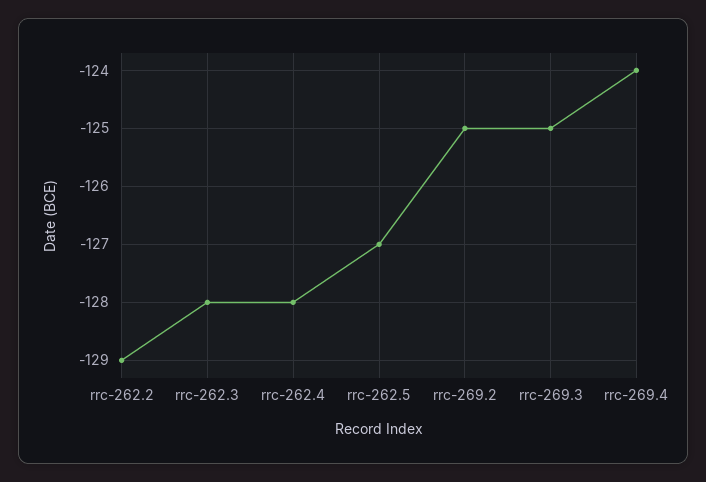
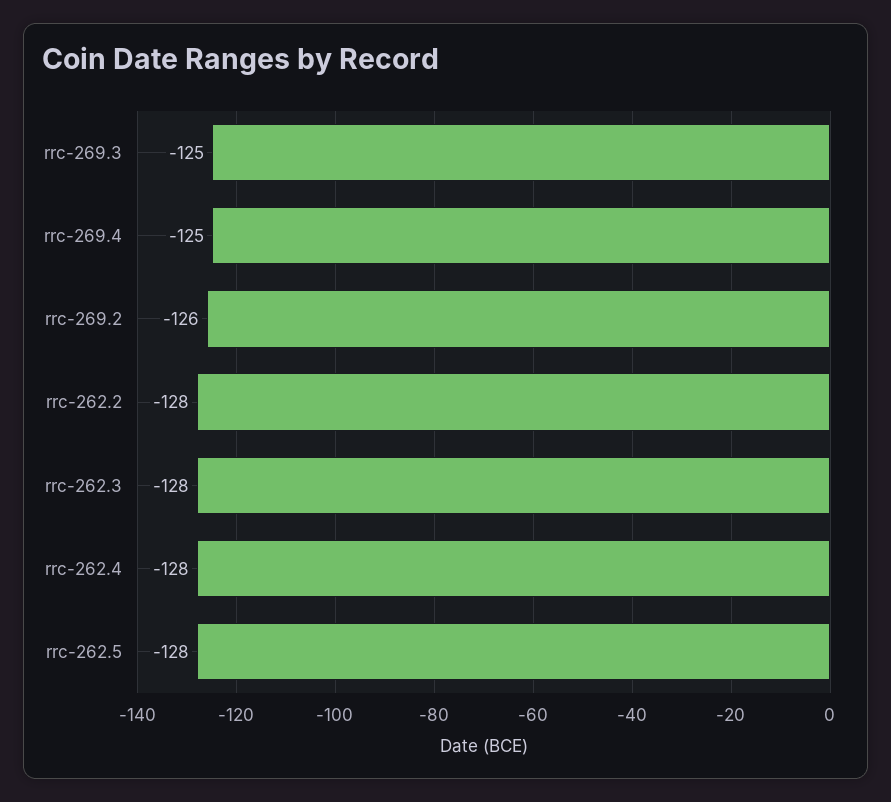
  {
-   "rrc-262.2": -129,
+   "rrc-262.2": -128,
    "rrc-262.3": -128,
    "rrc-262.4": -128,
-   "rrc-262.5": -127,
+   "rrc-262.5": -128,
-   "rrc-269.2": -125,
+   "rrc-269.2": -126,
    "rrc-269.3": -125,
-   "rrc-269.4": -124
+   "rrc-269.4": -125
  }

